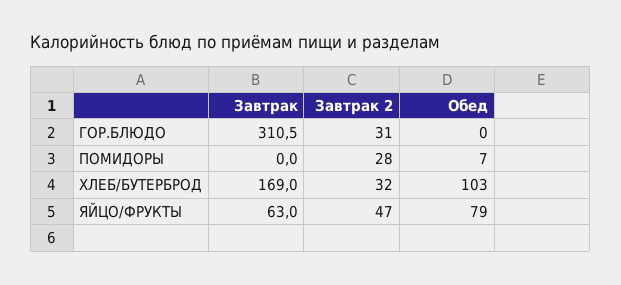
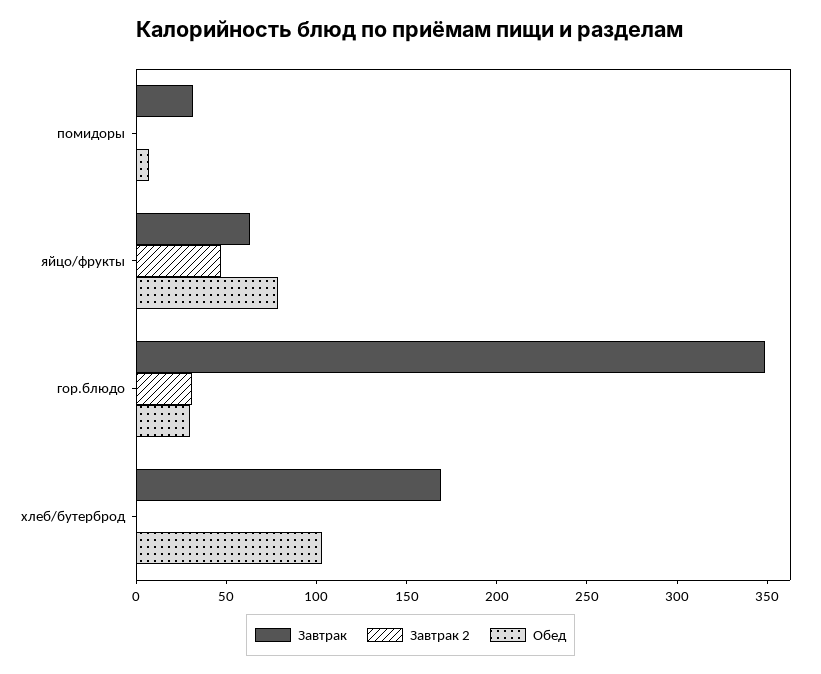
  {
    "Завтрак": {
-     "ГОР.БЛЮДО": 310.5,
+     "ГОР.БЛЮДО": 350,
-     "ПОМИДОРЫ": 0,
+     "ПОМИДОРЫ": 30,
      "ХЛЕБ/БУТЕРБРОД": 169,
      "ЯЙЦО/ФРУКТЫ": 63
    },
    "Завтрак 2": {
      "ГОР.БЛЮДО": 31,
-     "ПОМИДОРЫ": 28,
+     "ПОМИДОРЫ": 0,
-     "ХЛЕБ/БУТЕРБРОД": 32,
+     "ХЛЕБ/БУТЕРБРОД": 0,
      "ЯЙЦО/ФРУКТЫ": 47
    },
    "Обед": {
-     "ГОР.БЛЮДО": 0,
+     "ГОР.БЛЮДО": 30,
      "ПОМИДОРЫ": 7,
      "ХЛЕБ/БУТЕРБРОД": 103,
      "ЯЙЦО/ФРУКТЫ": 79
    }
  }

